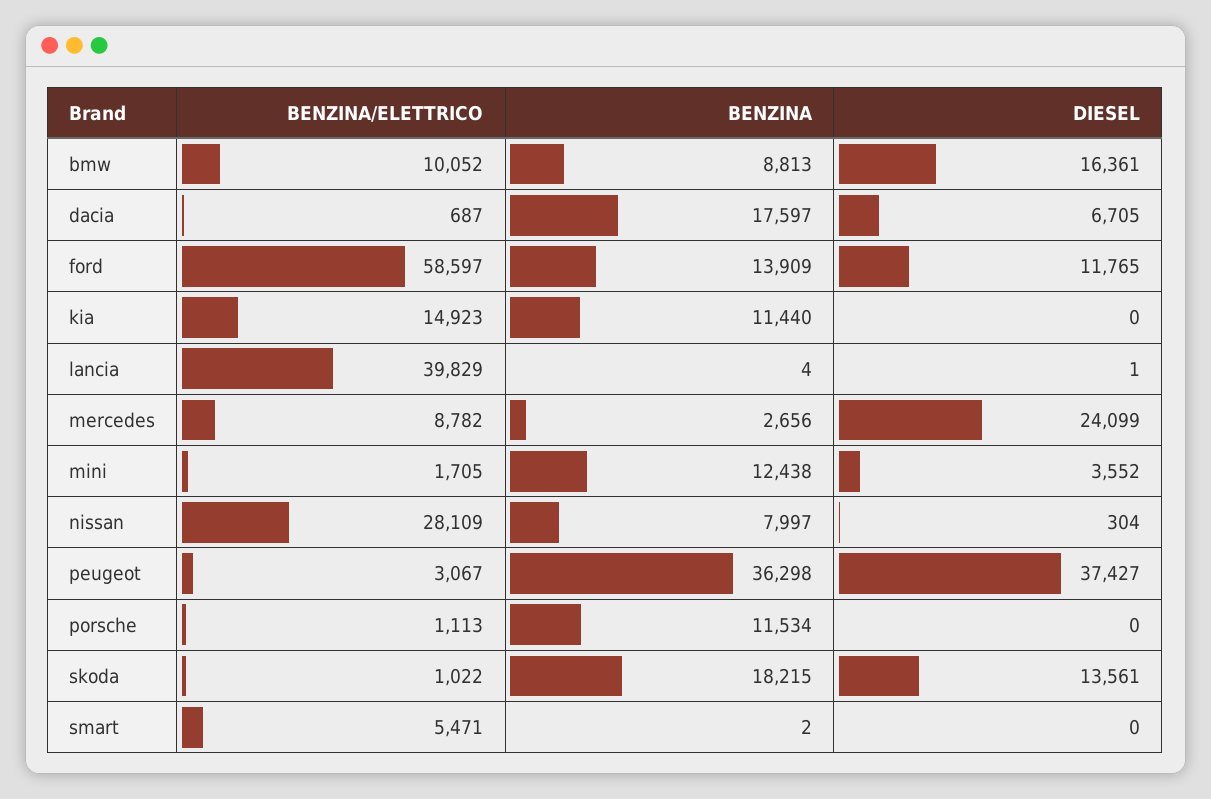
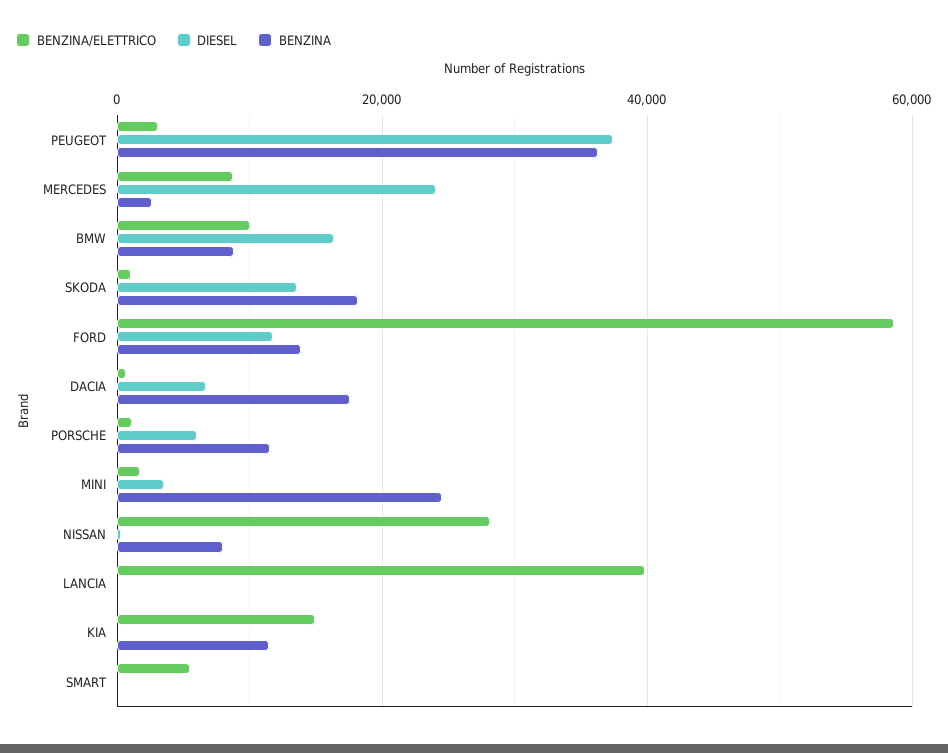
  {
    "BENZINA/ELETTRICO": {
      "bmw": 10052,
      "dacia": 687,
      "ford": 58597,
      "kia": 14923,
      "lancia": 39829,
      "mercedes": 8782,
      "mini": 1705,
      "nissan": 28109,
      "peugeot": 3067,
      "porsche": 1113,
      "skoda": 1022,
      "smart": 5471
    },
    "BENZINA": {
      "bmw": 8813,
      "dacia": 17597,
      "ford": 13909,
      "kia": 11440,
      "lancia": 4,
      "mercedes": 2656,
-     "mini": 12438,
+     "mini": 24000,
      "nissan": 7997,
      "peugeot": 36298,
      "porsche": 11534,
      "skoda": 18215,
      "smart": 2
    },
    "DIESEL": {
      "bmw": 16361,
      "dacia": 6705,
      "ford": 11765,
      "kia": 0,
      "lancia": 1,
      "mercedes": 24099,
      "mini": 3552,
      "nissan": 304,
      "peugeot": 37427,
-     "porsche": 0,
+     "porsche": 6000,
      "skoda": 13561,
      "smart": 0
    }
  }

